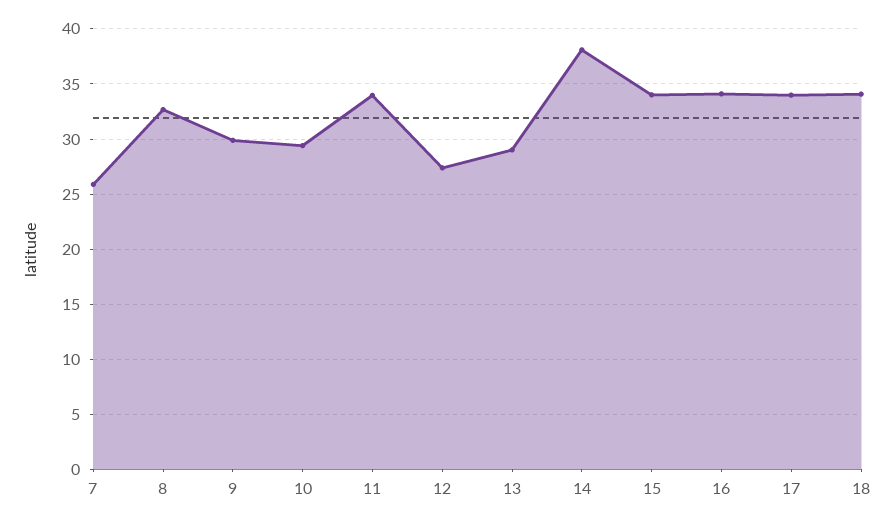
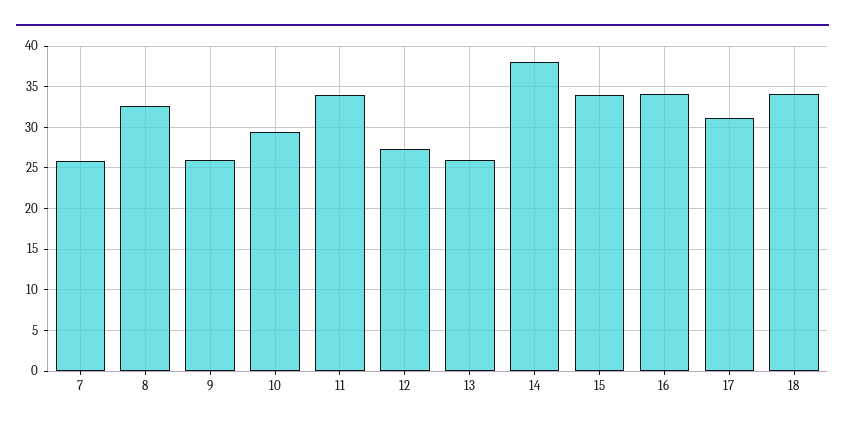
  {
    "7": 26,
    "8": 33,
-   "9": 30,
+   "9": 26,
    "10": 29,
    "11": 34,
    "12": 27,
-   "13": 29,
+   "13": 26,
    "14": 38,
    "15": 34,
    "16": 34,
-   "17": 34,
+   "17": 31,
    "18": 34
  }

